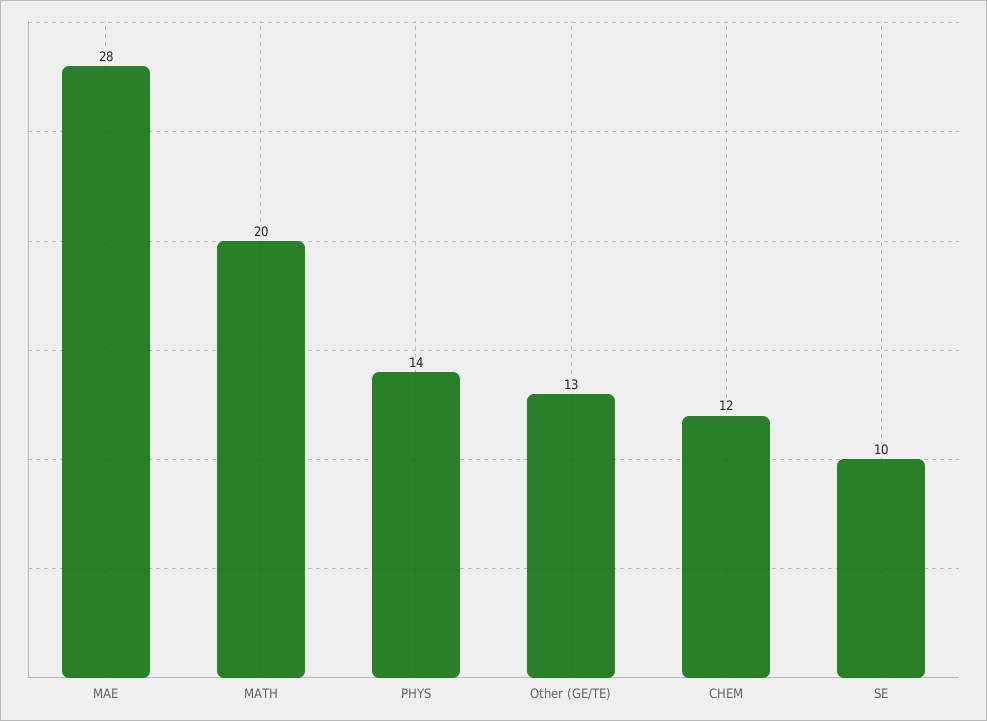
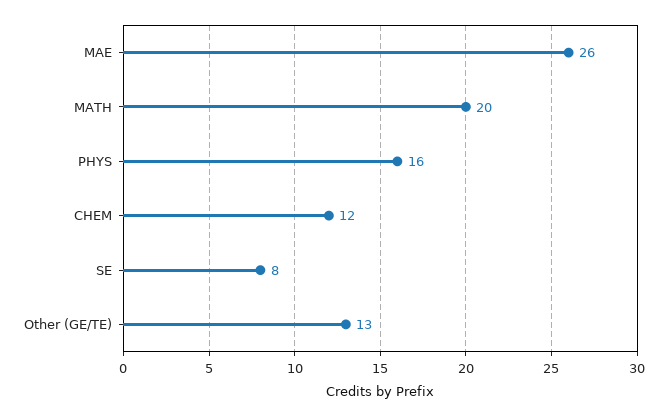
  {
-   "MAE": 28,
+   "MAE": 26,
    "MATH": 20,
-   "PHYS": 14,
+   "PHYS": 16,
    "Other (GE/TE)": 13,
    "CHEM": 12,
-   "SE": 10
+   "SE": 8
  }

